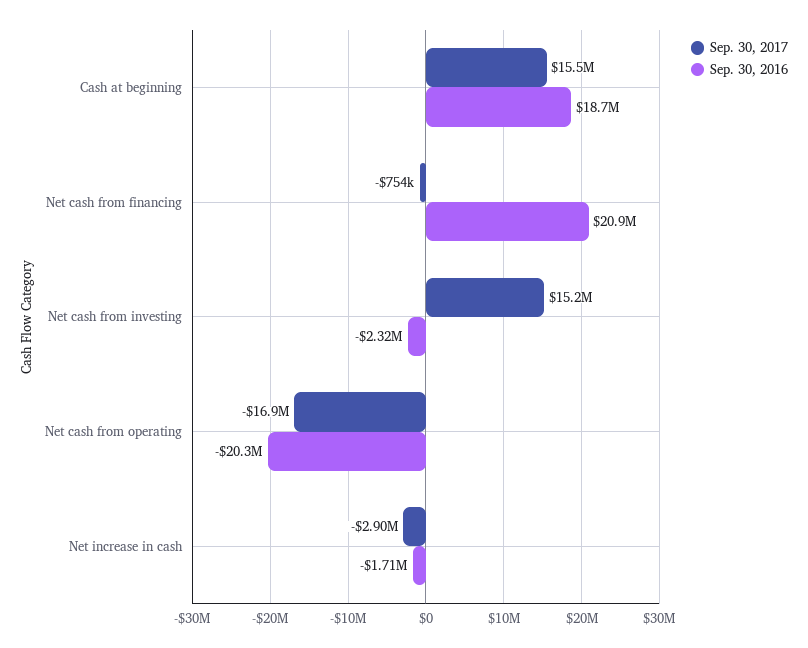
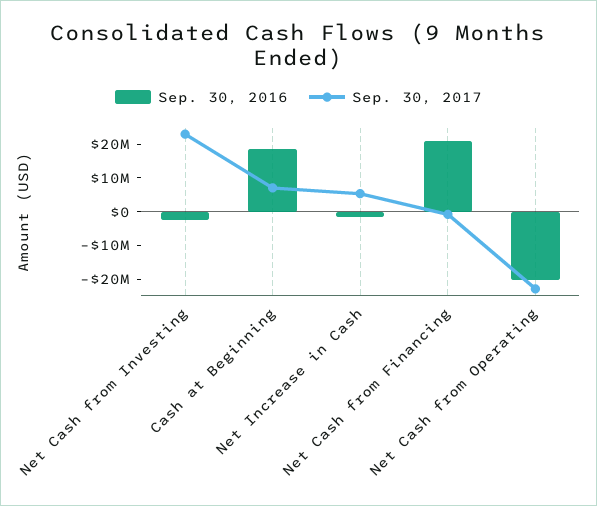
  {
    "Sep. 30, 2017": {
-     "Cash at beginning": 15500000,
+     "Cash at beginning": 7500000,
      "Net cash from financing": -754000,
-     "Net cash from investing": 15200000,
+     "Net cash from investing": 22500000,
-     "Net cash from operating": -16900000,
+     "Net cash from operating": -22500000,
-     "Net increase in cash": -2900000
+     "Net increase in cash": 5000000
    },
    "Sep. 30, 2016": {
      "Cash at beginning": 18700000,
      "Net cash from financing": 20900000,
      "Net cash from investing": -2320000,
      "Net cash from operating": -20300000,
      "Net increase in cash": -1710000
    }
  }

